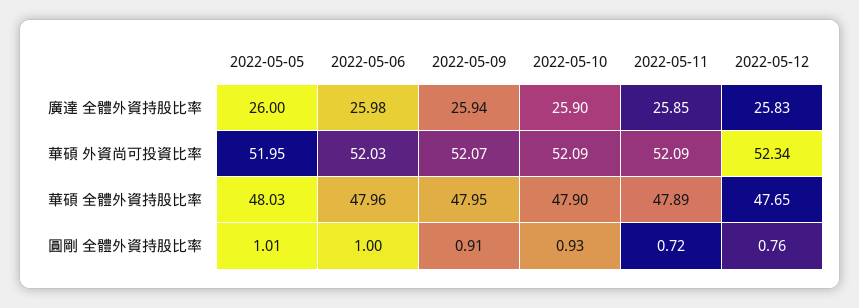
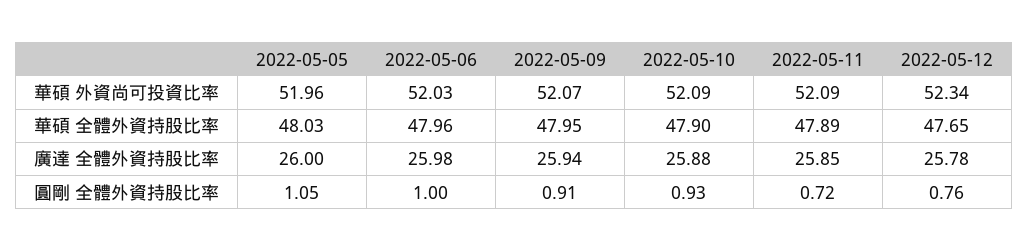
  {
    "2022-05-05": {
      "廣達 全體外資持股比率": 26,
-     "華碩 外資尚可投資比率": 51.95,
+     "華碩 外資尚可投資比率": 51.96,
      "華碩 全體外資持股比率": 48.03,
-     "圓剛 全體外資持股比率": 1.01
+     "圓剛 全體外資持股比率": 1.05
    },
    "2022-05-06": {
      "廣達 全體外資持股比率": 25.98,
      "華碩 外資尚可投資比率": 52.03,
      "華碩 全體外資持股比率": 47.96,
      "圓剛 全體外資持股比率": 1
    },
    "2022-05-09": {
      "廣達 全體外資持股比率": 25.94,
      "華碩 外資尚可投資比率": 52.07,
      "華碩 全體外資持股比率": 47.95,
      "圓剛 全體外資持股比率": 0.91
    },
    "2022-05-10": {
-     "廣達 全體外資持股比率": 25.9,
+     "廣達 全體外資持股比率": 25.88,
      "華碩 外資尚可投資比率": 52.09,
      "華碩 全體外資持股比率": 47.9,
      "圓剛 全體外資持股比率": 0.93
    },
    "2022-05-11": {
      "廣達 全體外資持股比率": 25.85,
      "華碩 外資尚可投資比率": 52.09,
      "華碩 全體外資持股比率": 47.89,
      "圓剛 全體外資持股比率": 0.72
    },
    "2022-05-12": {
-     "廣達 全體外資持股比率": 25.83,
+     "廣達 全體外資持股比率": 25.78,
      "華碩 外資尚可投資比率": 52.34,
      "華碩 全體外資持股比率": 47.65,
      "圓剛 全體外資持股比率": 0.76
    }
  }

